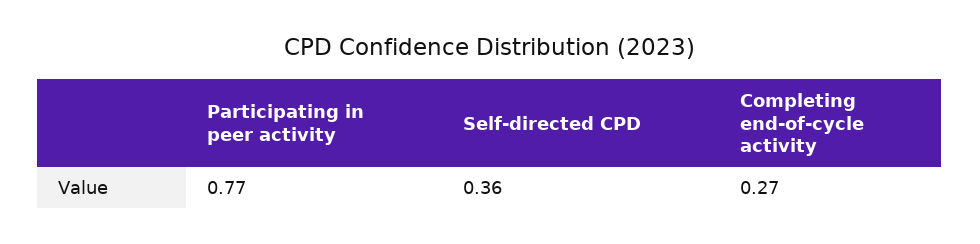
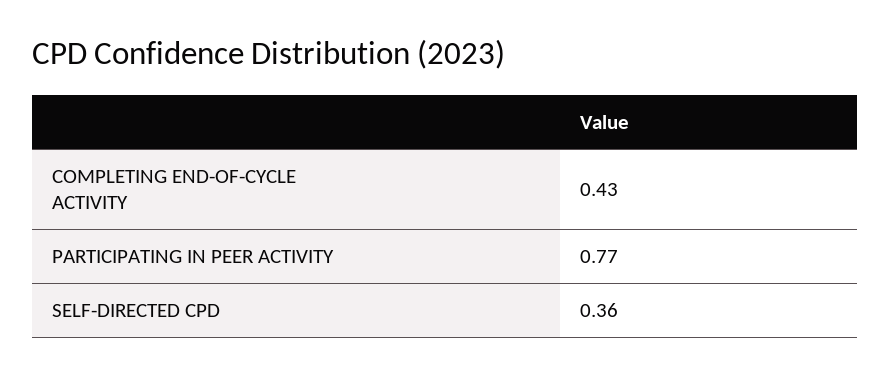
  {
    "Participating in peer activity": 0.77,
    "Self-directed CPD": 0.36,
-   "Completing end-of-cycle activity": 0.27
+   "Completing end-of-cycle activity": 0.43
  }

